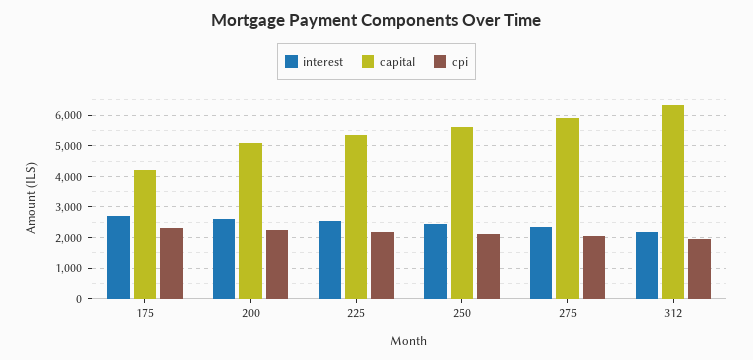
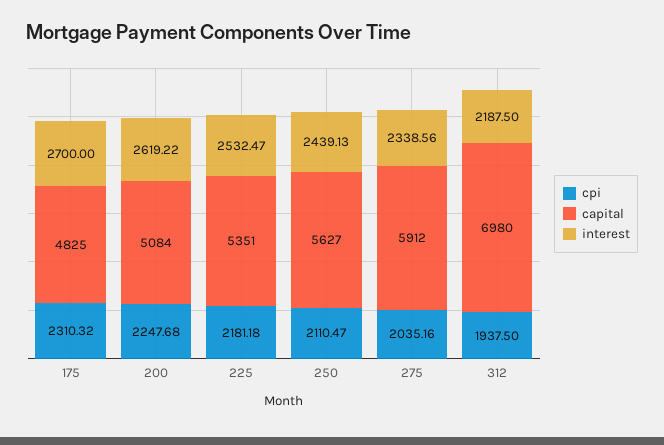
  {
    "interest": {
      "175": 2700,
      "200": 2619.22,
      "225": 2532.47,
      "250": 2439.13,
      "275": 2338.56,
      "312": 2187.5
    },
    "capital": {
-     "175": 4200,
+     "175": 4825,
      "200": 5084,
      "225": 5351,
      "250": 5627,
      "275": 5912,
-     "312": 6400
+     "312": 6980
    },
    "cpi": {
      "175": 2310.32,
      "200": 2247.68,
      "225": 2181.18,
      "250": 2110.47,
      "275": 2035.16,
      "312": 1937.5
    }
  }

